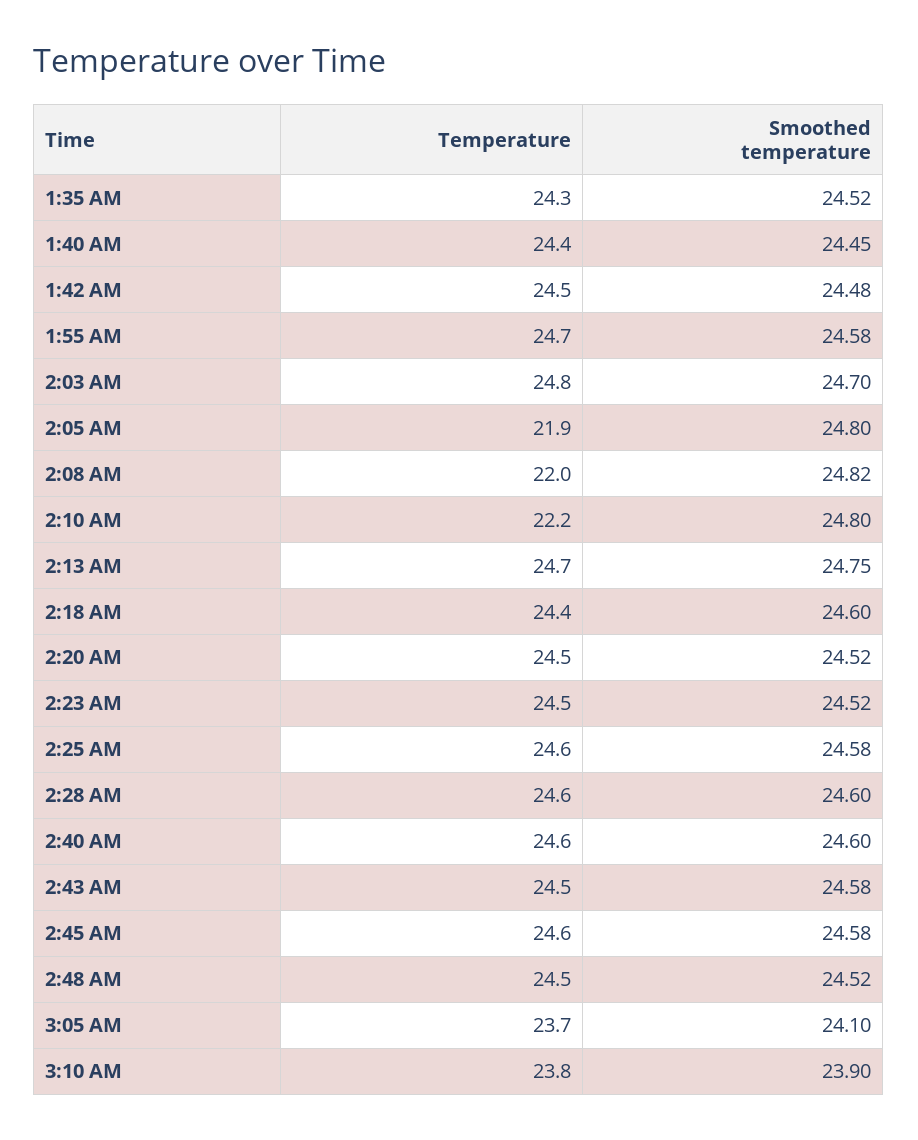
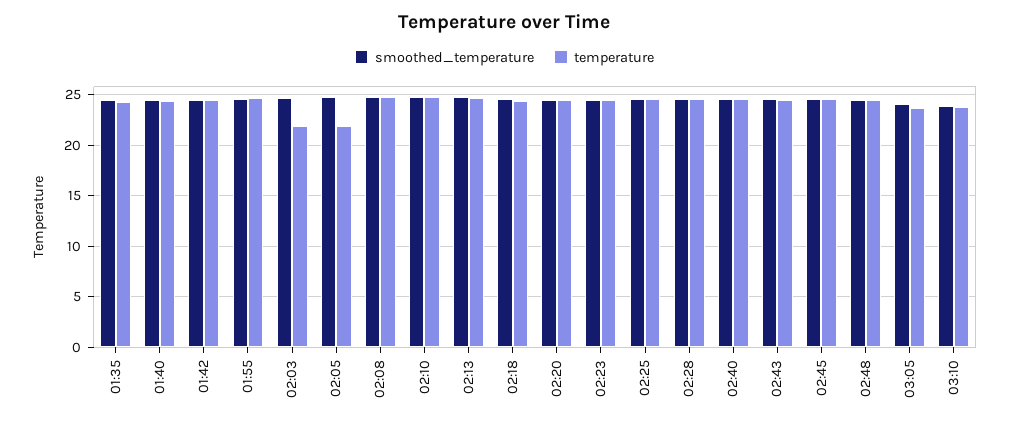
  {
    "Temperature": {
      "1:35 AM": 24.3,
      "1:40 AM": 24.4,
      "1:42 AM": 24.5,
      "1:55 AM": 24.7,
-     "2:03 AM": 24.8,
+     "2:03 AM": 22,
      "2:05 AM": 21.9,
-     "2:08 AM": 22,
+     "2:08 AM": 25,
-     "2:10 AM": 22.2,
+     "2:10 AM": 25,
      "2:13 AM": 24.7,
      "2:18 AM": 24.4,
      "2:20 AM": 24.5,
      "2:23 AM": 24.5,
      "2:25 AM": 24.6,
      "2:28 AM": 24.6,
      "2:40 AM": 24.6,
      "2:43 AM": 24.5,
      "2:45 AM": 24.6,
      "2:48 AM": 24.5,
      "3:05 AM": 23.7,
      "3:10 AM": 23.8
    },
    "Smoothed temperature": {
      "1:35 AM": 24.52,
      "1:40 AM": 24.45,
      "1:42 AM": 24.48,
      "1:55 AM": 24.58,
      "2:03 AM": 24.7,
      "2:05 AM": 24.8,
      "2:08 AM": 24.82,
      "2:10 AM": 24.8,
      "2:13 AM": 24.75,
      "2:18 AM": 24.6,
      "2:20 AM": 24.52,
      "2:23 AM": 24.52,
      "2:25 AM": 24.58,
      "2:28 AM": 24.6,
      "2:40 AM": 24.6,
      "2:43 AM": 24.58,
      "2:45 AM": 24.58,
      "2:48 AM": 24.52,
      "3:05 AM": 24.1,
      "3:10 AM": 23.9
    }
  }

